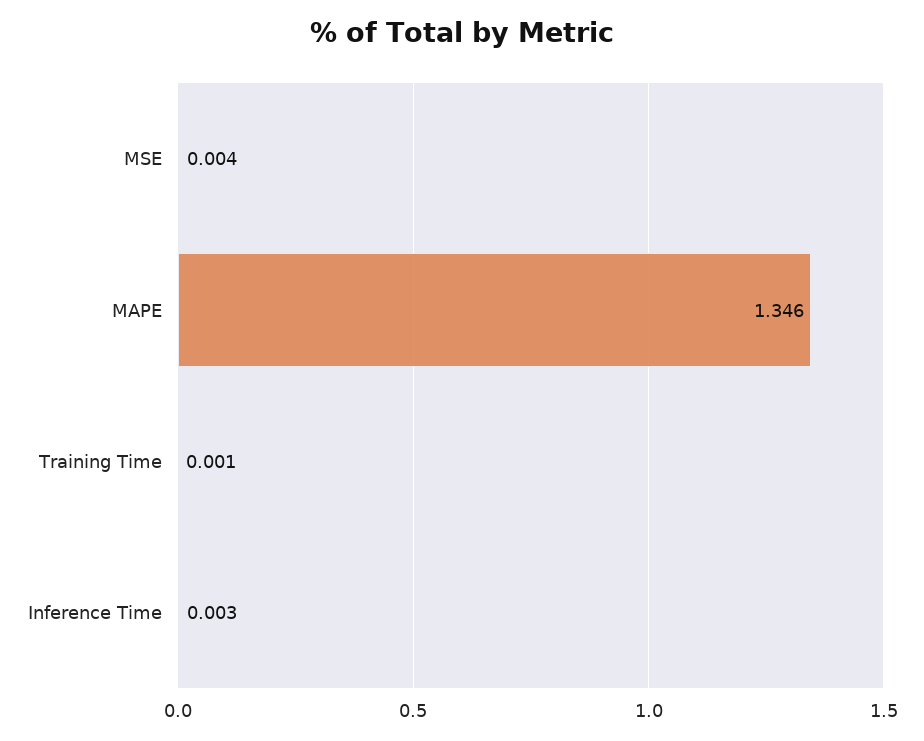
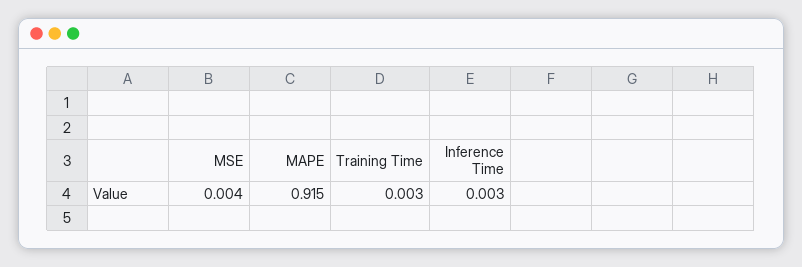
  {
    "MSE": 0.004,
-   "MAPE": 1.346,
+   "MAPE": 0.915,
-   "Training Time": 0.001,
+   "Training Time": 0.003,
    "Inference Time": 0.003
  }

